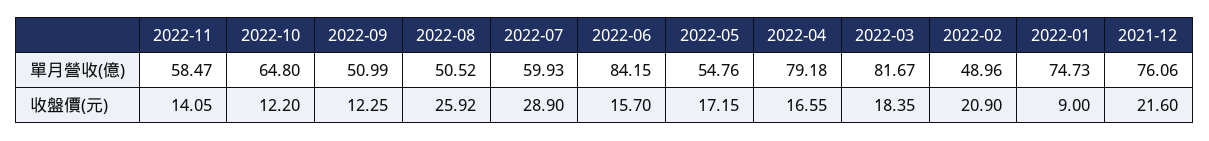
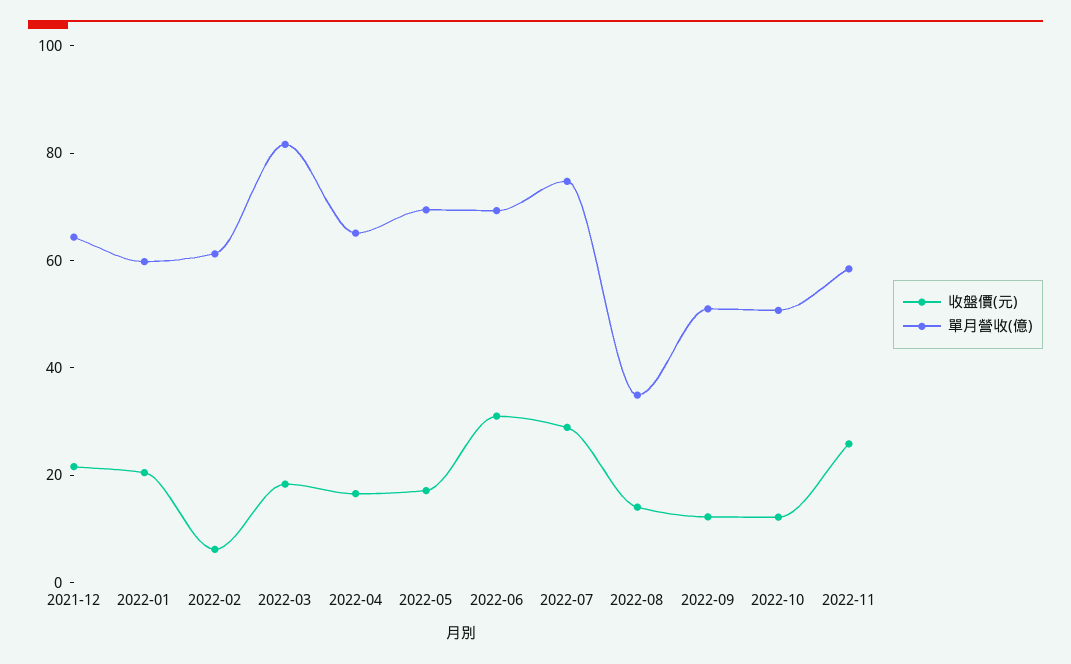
  {
    "單月營收(億)": {
      "2022-11": 58.47,
-     "2022-10": 64.8,
+     "2022-10": 50,
      "2022-09": 50.99,
-     "2022-08": 50.52,
+     "2022-08": 35,
-     "2022-07": 59.93,
+     "2022-07": 75,
-     "2022-06": 84.15,
+     "2022-06": 70,
-     "2022-05": 54.76,
+     "2022-05": 70,
-     "2022-04": 79.18,
+     "2022-04": 65,
      "2022-03": 81.67,
-     "2022-02": 48.96,
+     "2022-02": 60,
-     "2022-01": 74.73,
+     "2022-01": 60,
-     "2021-12": 76.06
+     "2021-12": 65
    },
    "收盤價(元)": {
-     "2022-11": 14.05,
+     "2022-11": 25,
      "2022-10": 12.2,
      "2022-09": 12.25,
-     "2022-08": 25.92,
+     "2022-08": 15,
      "2022-07": 28.9,
-     "2022-06": 15.7,
+     "2022-06": 30,
      "2022-05": 17.15,
      "2022-04": 16.55,
      "2022-03": 18.35,
-     "2022-02": 20.9,
+     "2022-02": 5,
-     "2022-01": 9,
+     "2022-01": 20,
      "2021-12": 21.6
    }
  }

